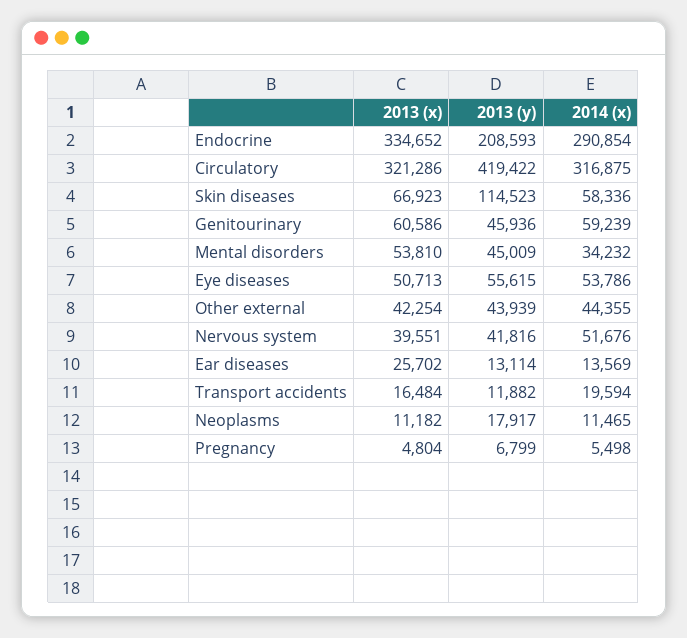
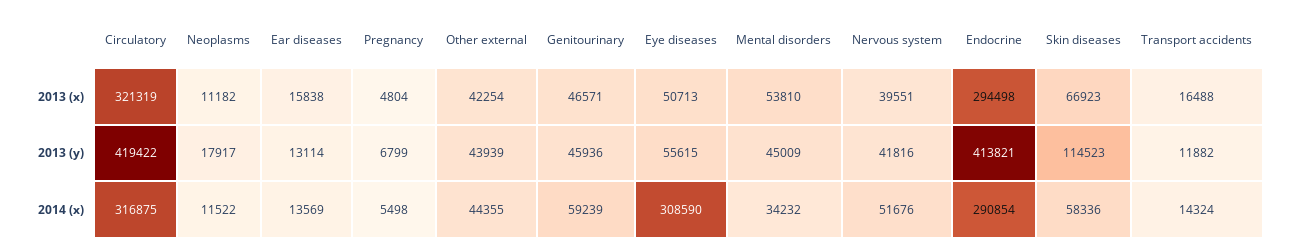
  {
    "2013 (x)": {
-     "Endocrine": 334652,
+     "Endocrine": 294498,
-     "Circulatory": 321286,
+     "Circulatory": 321319,
      "Skin diseases": 66923,
-     "Genitourinary": 60586,
+     "Genitourinary": 46571,
      "Mental disorders": 53810,
      "Eye diseases": 50713,
      "Other external": 42254,
      "Nervous system": 39551,
-     "Ear diseases": 25702,
+     "Ear diseases": 15838,
-     "Transport accidents": 16484,
+     "Transport accidents": 16488,
      "Neoplasms": 11182,
      "Pregnancy": 4804
    },
    "2013 (y)": {
-     "Endocrine": 208593,
+     "Endocrine": 413821,
      "Circulatory": 419422,
      "Skin diseases": 114523,
      "Genitourinary": 45936,
      "Mental disorders": 45009,
      "Eye diseases": 55615,
      "Other external": 43939,
      "Nervous system": 41816,
      "Ear diseases": 13114,
      "Transport accidents": 11882,
      "Neoplasms": 17917,
      "Pregnancy": 6799
    },
    "2014 (x)": {
      "Endocrine": 290854,
      "Circulatory": 316875,
      "Skin diseases": 58336,
      "Genitourinary": 59239,
      "Mental disorders": 34232,
-     "Eye diseases": 53786,
+     "Eye diseases": 308590,
      "Other external": 44355,
      "Nervous system": 51676,
      "Ear diseases": 13569,
-     "Transport accidents": 19594,
+     "Transport accidents": 14324,
-     "Neoplasms": 11465,
+     "Neoplasms": 11522,
      "Pregnancy": 5498
    }
  }

